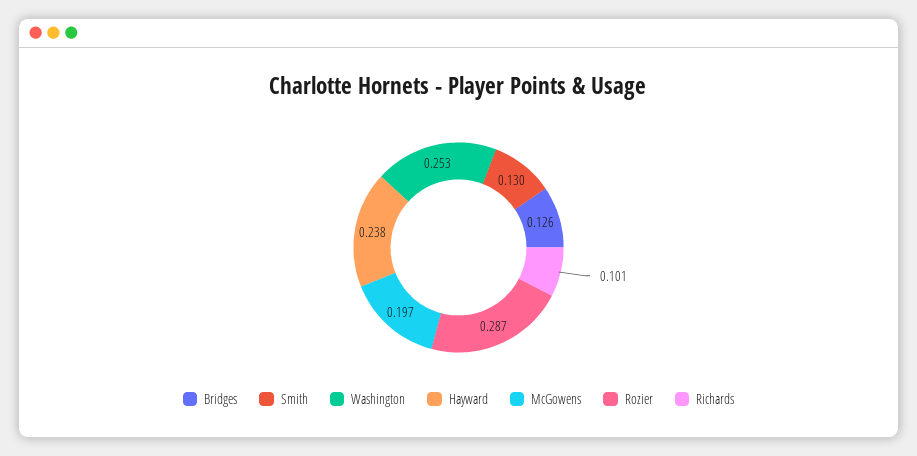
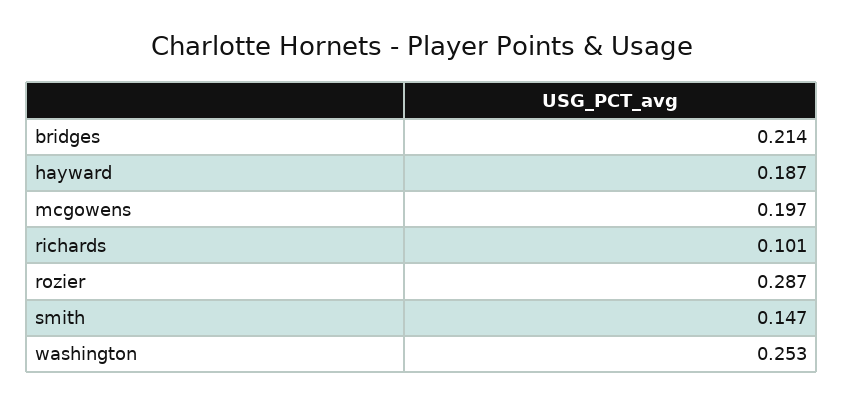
  {
-   "Bridges": 0.126,
+   "Bridges": 0.214,
-   "Smith": 0.13,
+   "Smith": 0.147,
    "Washington": 0.253,
-   "Hayward": 0.238,
+   "Hayward": 0.187,
    "McGowens": 0.197,
    "Rozier": 0.287,
    "Richards": 0.101
  }

